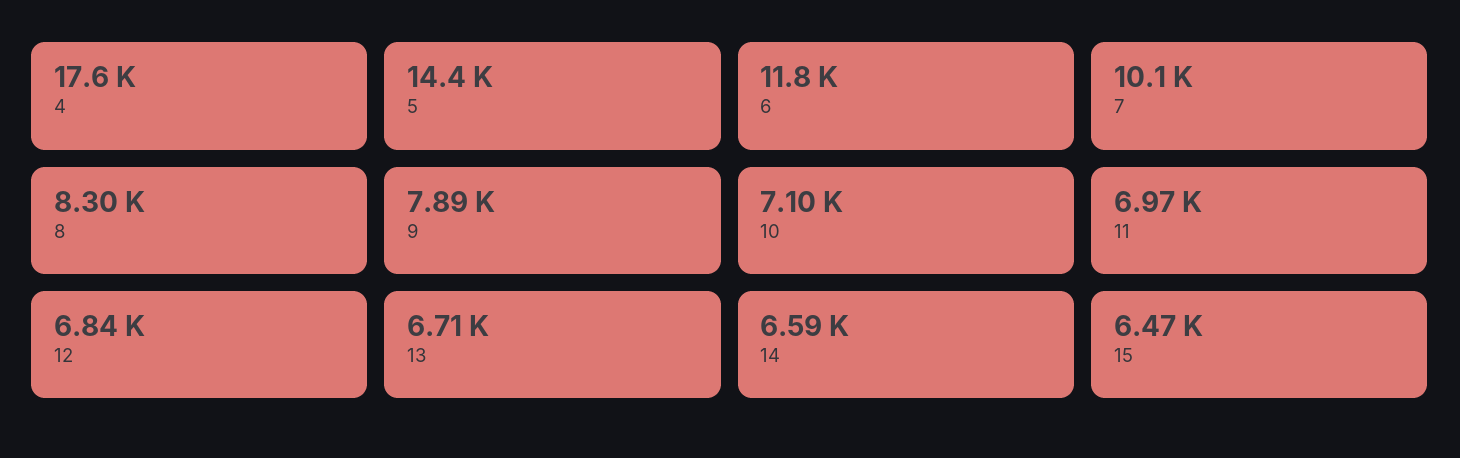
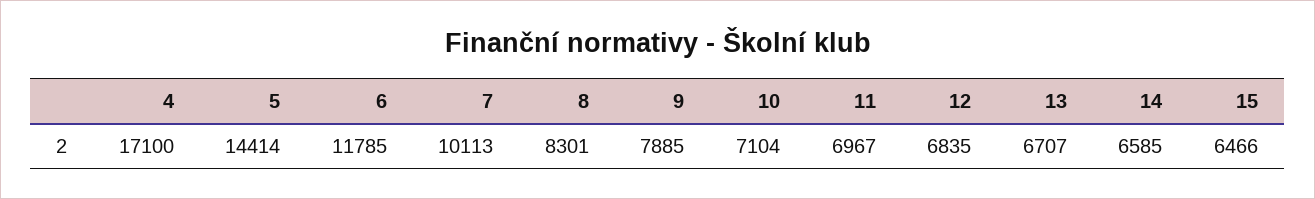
  {
-   "4": 17600,
+   "4": 17100,
    "5": 14414,
    "6": 11785,
    "7": 10113,
    "8": 8301,
    "9": 7885,
    "10": 7104,
    "11": 6967,
    "12": 6835,
    "13": 6707,
    "14": 6585,
    "15": 6466
  }

